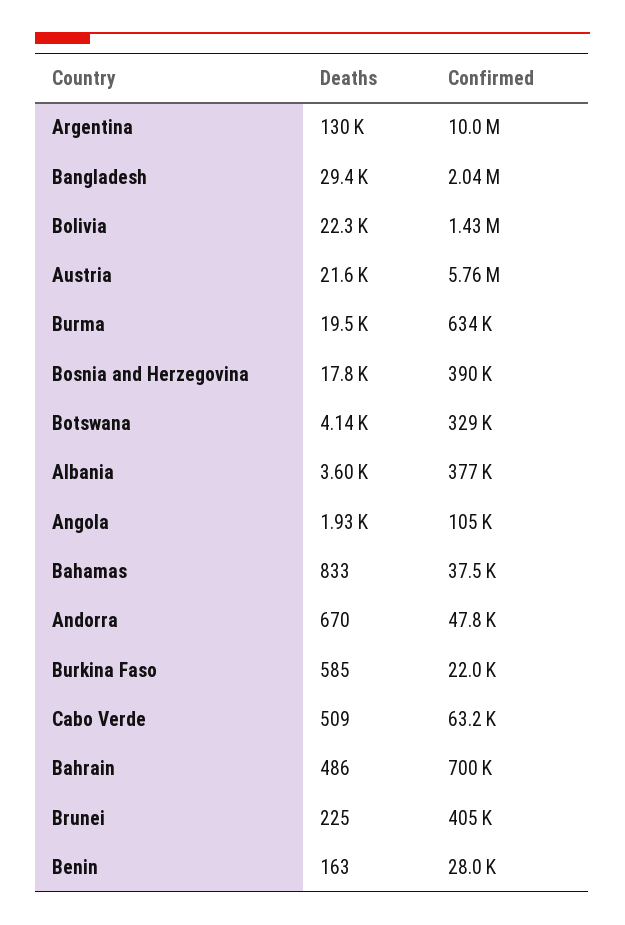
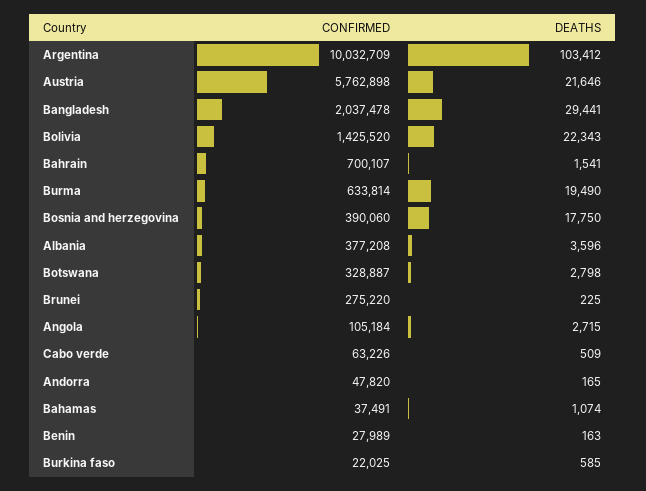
  {
    "Deaths": {
-     "Argentina": 130000,
+     "Argentina": 103412,
      "Bangladesh": 29441,
      "Bolivia": 22343,
      "Austria": 21646,
      "Burma": 19490,
      "Bosnia and Herzegovina": 17750,
-     "Botswana": 4140,
+     "Botswana": 2798,
      "Albania": 3596,
-     "Angola": 1930,
+     "Angola": 2715,
-     "Bahamas": 833,
+     "Bahamas": 1074,
-     "Andorra": 670,
+     "Andorra": 165,
      "Burkina Faso": 585,
      "Cabo Verde": 509,
-     "Bahrain": 486,
+     "Bahrain": 1541,
      "Brunei": 225,
      "Benin": 163
    },
    "Confirmed": {
      "Argentina": 10032709,
      "Bangladesh": 2037478,
      "Bolivia": 1425520,
      "Austria": 5762898,
      "Burma": 633814,
      "Bosnia and Herzegovina": 390060,
      "Botswana": 328887,
      "Albania": 377208,
      "Angola": 105184,
      "Bahamas": 37491,
      "Andorra": 47820,
      "Burkina Faso": 22025,
      "Cabo Verde": 63226,
      "Bahrain": 700107,
-     "Brunei": 405000,
+     "Brunei": 275220,
      "Benin": 27989
    }
  }

